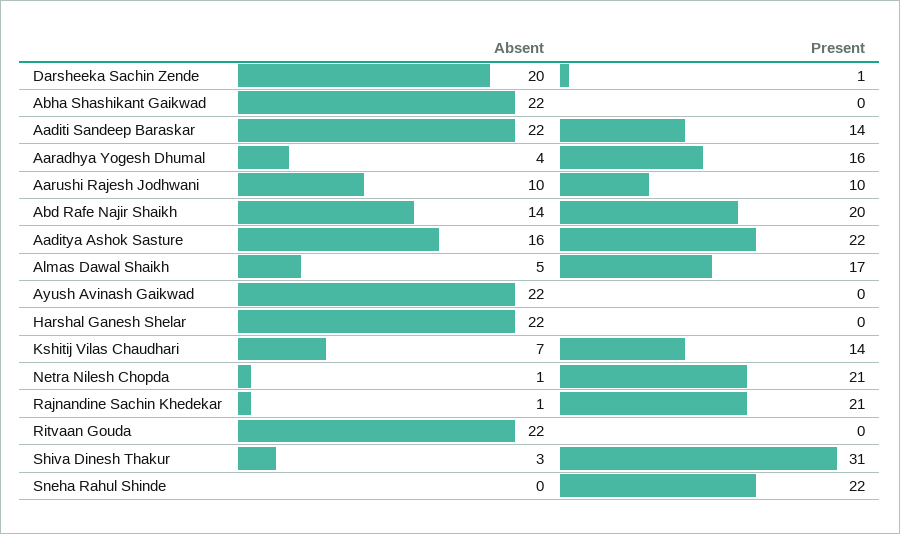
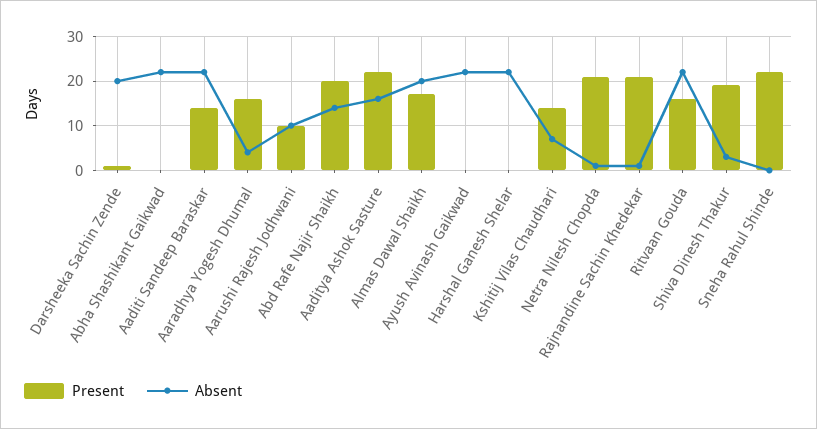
  {
    "Absent": {
      "Darsheeka Sachin Zende": 20,
      "Abha Shashikant Gaikwad": 22,
      "Aaditi Sandeep Baraskar": 22,
      "Aaradhya Yogesh Dhumal": 4,
      "Aarushi Rajesh Jodhwani": 10,
      "Abd Rafe Najir Shaikh": 14,
      "Aaditya Ashok Sasture": 16,
-     "Almas Dawal Shaikh": 5,
+     "Almas Dawal Shaikh": 20,
      "Ayush Avinash Gaikwad": 22,
      "Harshal Ganesh Shelar": 22,
      "Kshitij Vilas Chaudhari": 7,
      "Netra Nilesh Chopda": 1,
      "Rajnandine Sachin Khedekar": 1,
      "Ritvaan Gouda": 22,
      "Shiva Dinesh Thakur": 3,
      "Sneha Rahul Shinde": 0
    },
    "Present": {
      "Darsheeka Sachin Zende": 1,
      "Abha Shashikant Gaikwad": 0,
      "Aaditi Sandeep Baraskar": 14,
      "Aaradhya Yogesh Dhumal": 16,
      "Aarushi Rajesh Jodhwani": 10,
      "Abd Rafe Najir Shaikh": 20,
      "Aaditya Ashok Sasture": 22,
      "Almas Dawal Shaikh": 17,
      "Ayush Avinash Gaikwad": 0,
      "Harshal Ganesh Shelar": 0,
      "Kshitij Vilas Chaudhari": 14,
      "Netra Nilesh Chopda": 21,
      "Rajnandine Sachin Khedekar": 21,
-     "Ritvaan Gouda": 0,
+     "Ritvaan Gouda": 15,
-     "Shiva Dinesh Thakur": 31,
+     "Shiva Dinesh Thakur": 20,
      "Sneha Rahul Shinde": 22
    }
  }

